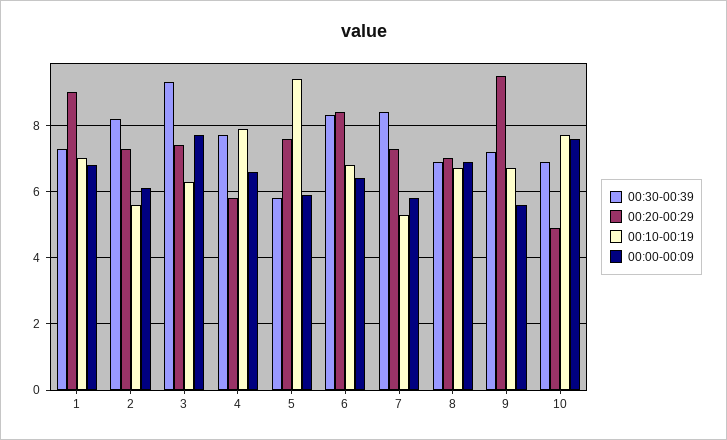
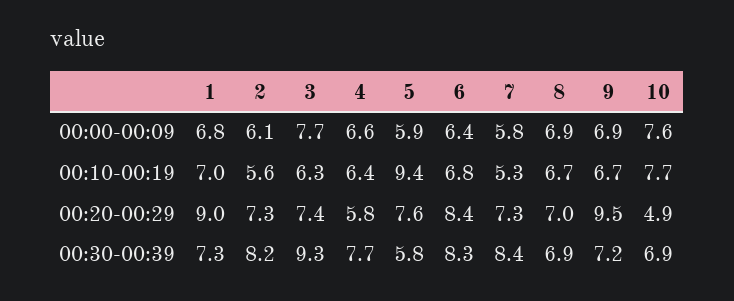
  {
    "00:30-00:39": {
      "1": 7.3,
      "2": 8.2,
      "3": 9.3,
      "4": 7.7,
      "5": 5.8,
      "6": 8.3,
      "7": 8.4,
      "8": 6.9,
      "9": 7.2,
      "10": 6.9
    },
    "00:20-00:29": {
      "1": 9,
      "2": 7.3,
      "3": 7.4,
      "4": 5.8,
      "5": 7.6,
      "6": 8.4,
      "7": 7.3,
      "8": 7,
      "9": 9.5,
      "10": 4.9
    },
    "00:10-00:19": {
      "1": 7,
      "2": 5.6,
      "3": 6.3,
-     "4": 8,
+     "4": 6.4,
      "5": 9.4,
      "6": 6.8,
      "7": 5.3,
      "8": 6.7,
      "9": 6.7,
      "10": 7.7
    },
    "00:00-00:09": {
      "1": 6.8,
      "2": 6.1,
      "3": 7.7,
      "4": 6.6,
      "5": 5.9,
      "6": 6.4,
      "7": 5.8,
      "8": 6.9,
-     "9": 5.5,
+     "9": 6.9,
      "10": 7.6
    }
  }

